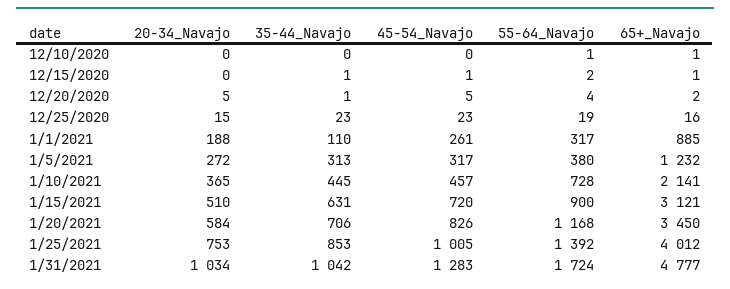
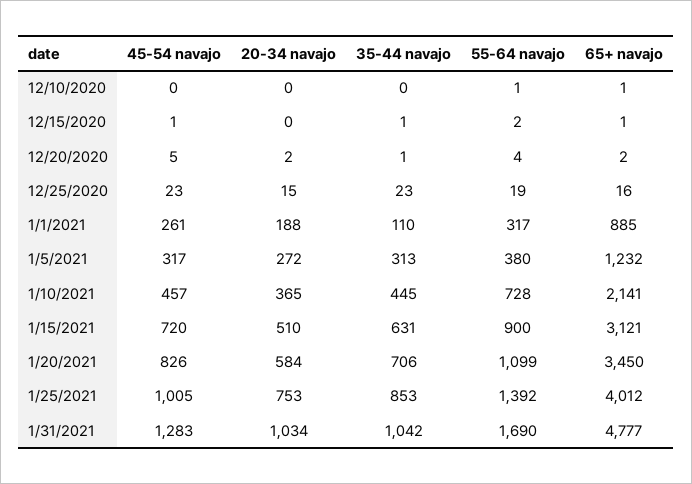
  {
    "20-34_Navajo": {
      "12/10/2020": 0,
      "12/15/2020": 0,
-     "12/20/2020": 5,
+     "12/20/2020": 2,
      "12/25/2020": 15,
      "1/1/2021": 188,
      "1/5/2021": 272,
      "1/10/2021": 365,
      "1/15/2021": 510,
      "1/20/2021": 584,
      "1/25/2021": 753,
      "1/31/2021": 1034
    },
    "35-44_Navajo": {
      "12/10/2020": 0,
      "12/15/2020": 1,
      "12/20/2020": 1,
      "12/25/2020": 23,
      "1/1/2021": 110,
      "1/5/2021": 313,
      "1/10/2021": 445,
      "1/15/2021": 631,
      "1/20/2021": 706,
      "1/25/2021": 853,
      "1/31/2021": 1042
    },
    "45-54_Navajo": {
      "12/10/2020": 0,
      "12/15/2020": 1,
      "12/20/2020": 5,
      "12/25/2020": 23,
      "1/1/2021": 261,
      "1/5/2021": 317,
      "1/10/2021": 457,
      "1/15/2021": 720,
      "1/20/2021": 826,
      "1/25/2021": 1005,
      "1/31/2021": 1283
    },
    "55-64_Navajo": {
      "12/10/2020": 1,
      "12/15/2020": 2,
      "12/20/2020": 4,
      "12/25/2020": 19,
      "1/1/2021": 317,
      "1/5/2021": 380,
      "1/10/2021": 728,
      "1/15/2021": 900,
-     "1/20/2021": 1168,
+     "1/20/2021": 1099,
      "1/25/2021": 1392,
-     "1/31/2021": 1724
+     "1/31/2021": 1690
    },
    "65+_Navajo": {
      "12/10/2020": 1,
      "12/15/2020": 1,
      "12/20/2020": 2,
      "12/25/2020": 16,
      "1/1/2021": 885,
      "1/5/2021": 1232,
      "1/10/2021": 2141,
      "1/15/2021": 3121,
      "1/20/2021": 3450,
      "1/25/2021": 4012,
      "1/31/2021": 4777
    }
  }

